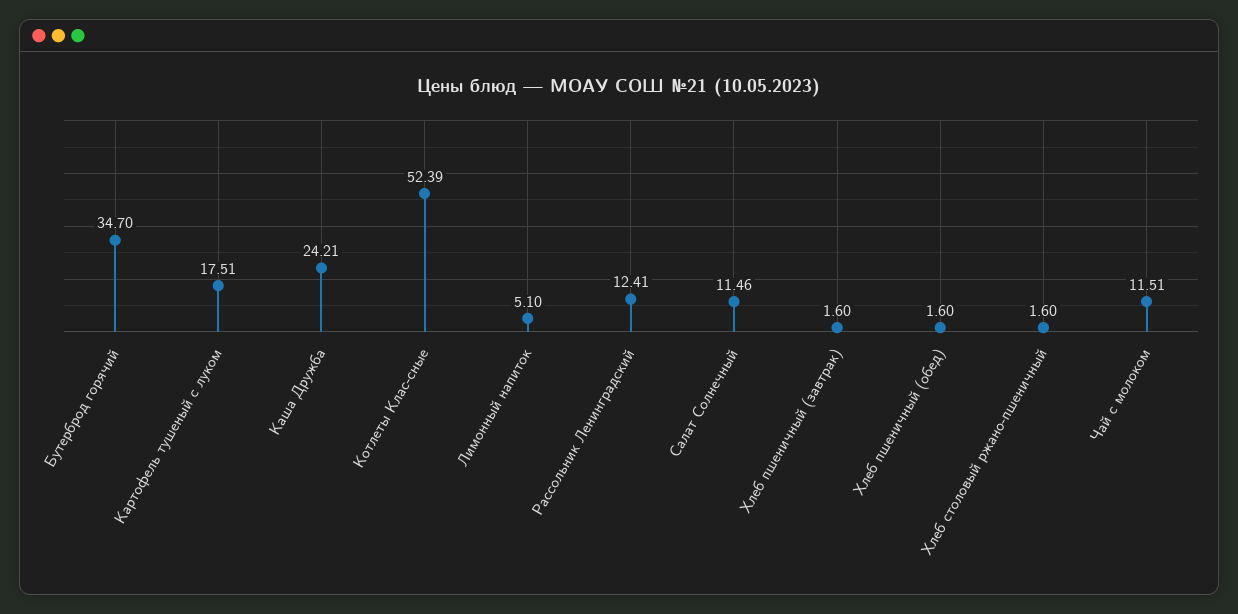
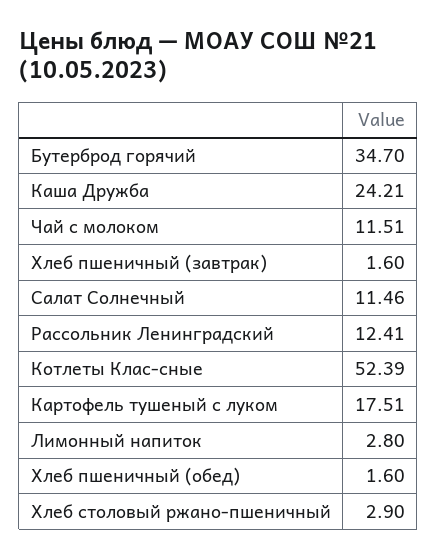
  {
    "Бутерброд горячий": 34.7,
    "Картофель тушеный с луком": 17.51,
    "Каша Дружба": 24.21,
    "Котлеты Клас-сные": 52.39,
-   "Лимонный напиток": 5.1,
+   "Лимонный напиток": 2.8,
    "Рассольник Ленинградский": 12.41,
    "Салат Солнечный": 11.46,
    "Хлеб пшеничный (завтрак)": 1.6,
    "Хлеб пшеничный (обед)": 1.6,
-   "Хлеб столовый ржано-пшеничный": 1.6,
+   "Хлеб столовый ржано-пшеничный": 2.9,
    "Чай с молоком": 11.51
  }

